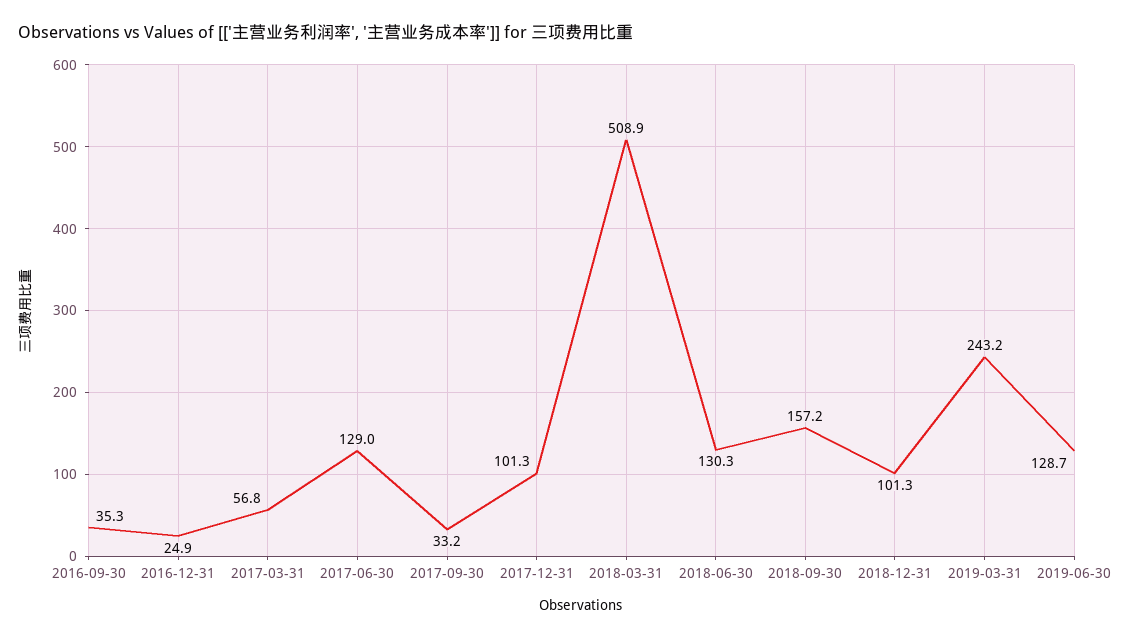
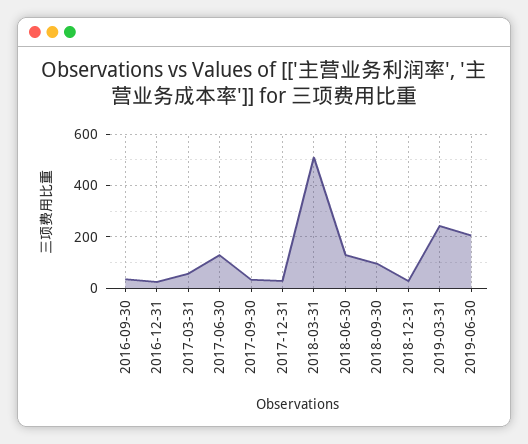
  {
    "2016-09-30": 35.3,
    "2016-12-31": 24.9,
    "2017-03-31": 56.8,
    "2017-06-30": 129,
    "2017-09-30": 33.2,
-   "2017-12-31": 101.3,
+   "2017-12-31": 25,
    "2018-03-31": 508.9,
    "2018-06-30": 130.3,
-   "2018-09-30": 157.2,
+   "2018-09-30": 100,
-   "2018-12-31": 101.3,
+   "2018-12-31": 25,
    "2019-03-31": 243.2,
-   "2019-06-30": 128.7
+   "2019-06-30": 200
  }

